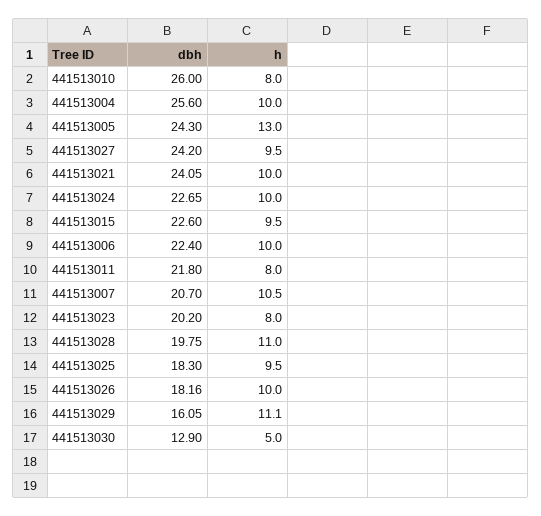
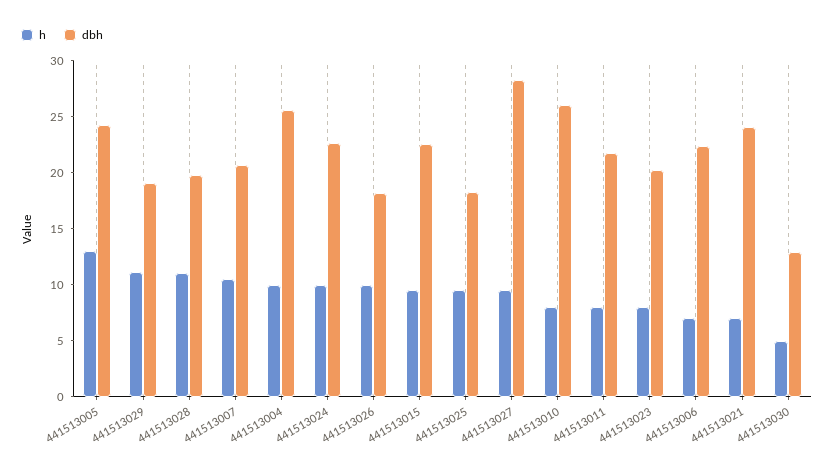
  {
    "dbh": {
      "441513010": 26,
      "441513004": 25.6,
      "441513005": 24.3,
-     "441513027": 24.2,
+     "441513027": 28,
      "441513021": 24.05,
      "441513024": 22.65,
      "441513015": 22.6,
      "441513006": 22.4,
      "441513011": 21.8,
      "441513007": 20.7,
      "441513023": 20.2,
      "441513028": 19.75,
      "441513025": 18.3,
      "441513026": 18.16,
-     "441513029": 16.05,
+     "441513029": 19,
      "441513030": 12.9
    },
    "h": {
      "441513010": 8,
      "441513004": 10,
      "441513005": 13,
      "441513027": 9.5,
-     "441513021": 10,
+     "441513021": 7,
      "441513024": 10,
      "441513015": 9.5,
-     "441513006": 10,
+     "441513006": 7,
      "441513011": 8,
      "441513007": 10.5,
      "441513023": 8,
      "441513028": 11,
      "441513025": 9.5,
      "441513026": 10,
      "441513029": 11.1,
      "441513030": 5
    }
  }

